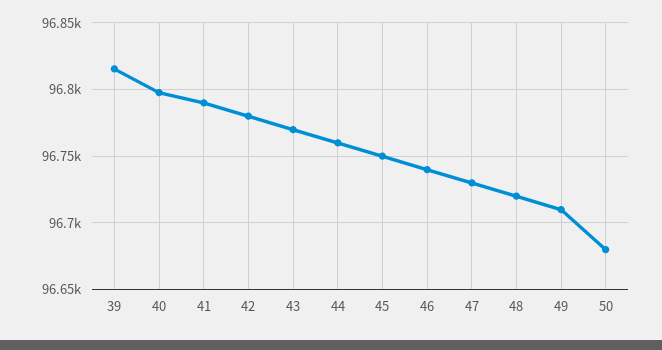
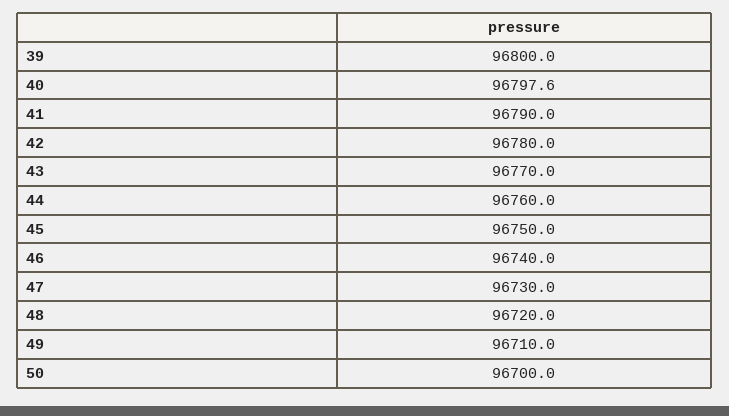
  {
-   "39": 96815,
+   "39": 96800,
    "40": 96797.6,
    "41": 96790,
    "42": 96780,
    "43": 96770,
    "44": 96760,
    "45": 96750,
    "46": 96740,
    "47": 96730,
    "48": 96720,
    "49": 96710,
-   "50": 96680
+   "50": 96700
  }

